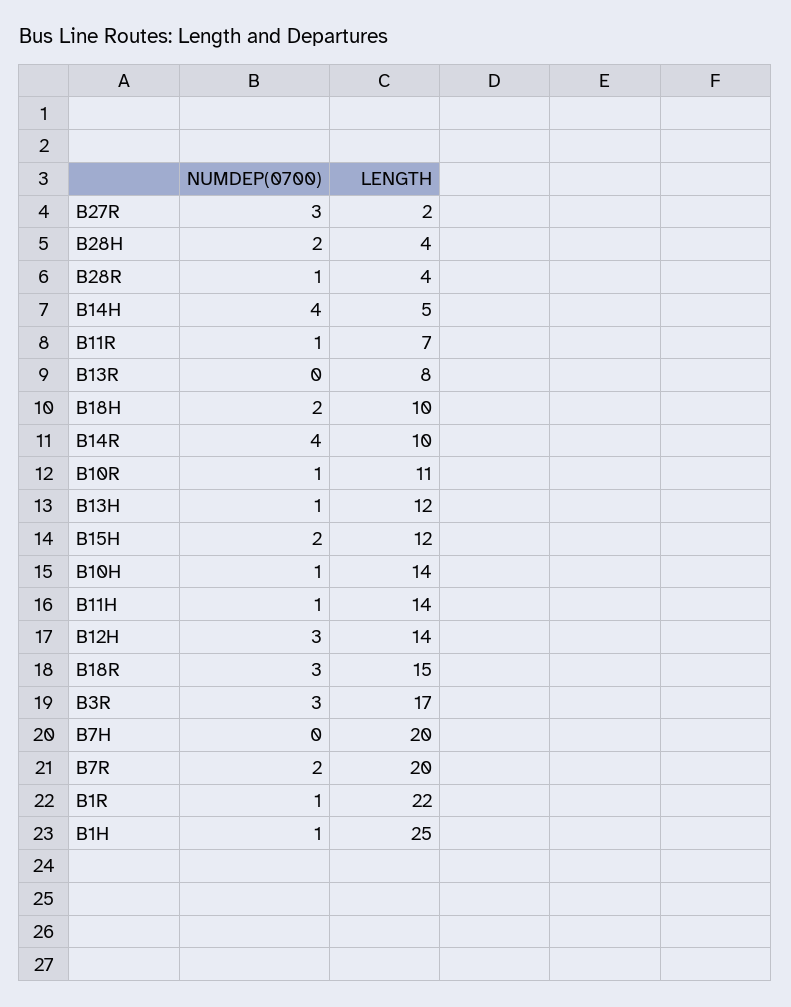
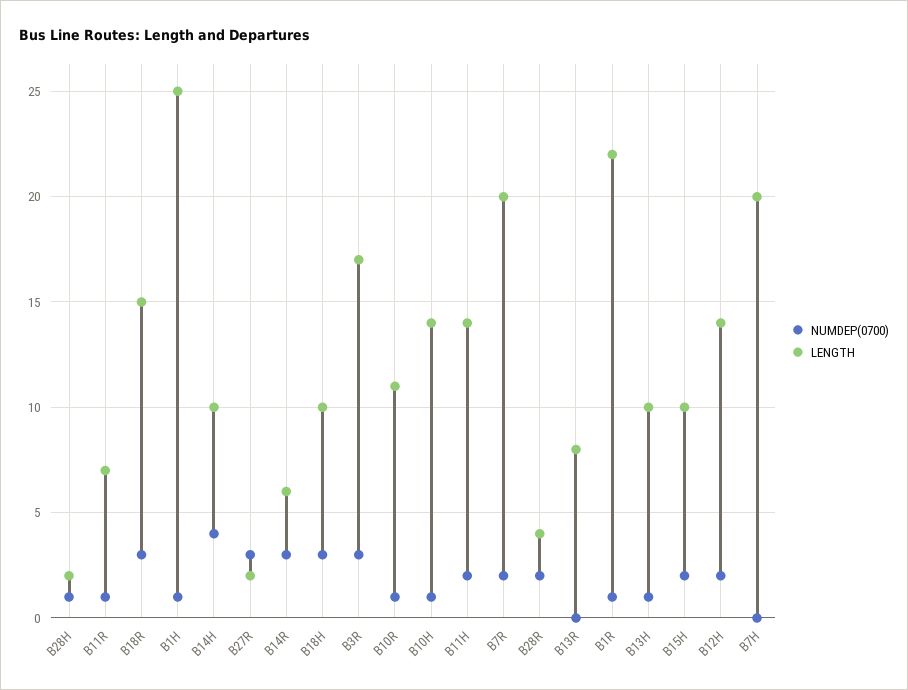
  {
    "NUMDEP(0700)": {
      "B27R": 3,
-     "B28H": 2,
+     "B28H": 1,
-     "B28R": 1,
+     "B28R": 2,
      "B14H": 4,
      "B11R": 1,
      "B13R": 0,
-     "B18H": 2,
+     "B18H": 3,
-     "B14R": 4,
+     "B14R": 3,
      "B10R": 1,
      "B13H": 1,
      "B15H": 2,
      "B10H": 1,
-     "B11H": 1,
+     "B11H": 2,
-     "B12H": 3,
+     "B12H": 2,
      "B18R": 3,
      "B3R": 3,
      "B7H": 0,
      "B7R": 2,
      "B1R": 1,
      "B1H": 1
    },
    "LENGTH": {
      "B27R": 2,
-     "B28H": 4,
+     "B28H": 2,
      "B28R": 4,
-     "B14H": 5,
+     "B14H": 10,
      "B11R": 7,
      "B13R": 8,
      "B18H": 10,
-     "B14R": 10,
+     "B14R": 6,
      "B10R": 11,
-     "B13H": 12,
+     "B13H": 10,
-     "B15H": 12,
+     "B15H": 10,
      "B10H": 14,
      "B11H": 14,
      "B12H": 14,
      "B18R": 15,
      "B3R": 17,
      "B7H": 20,
      "B7R": 20,
      "B1R": 22,
      "B1H": 25
    }
  }

